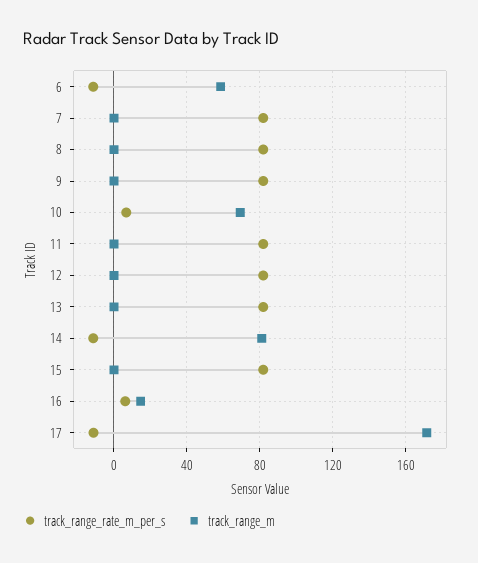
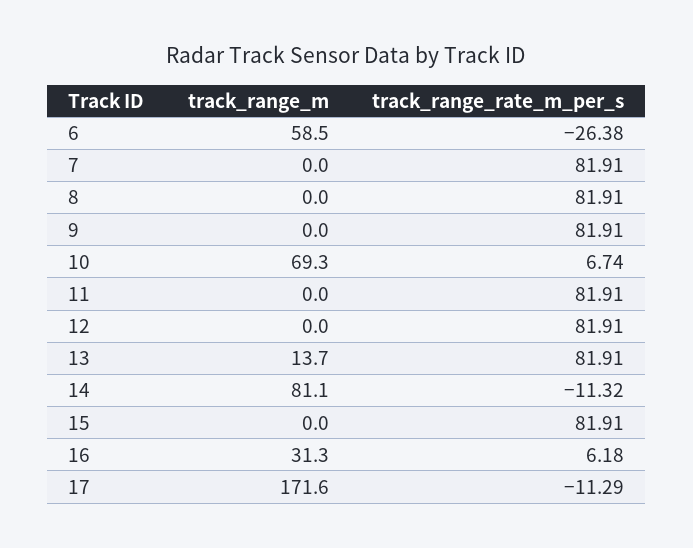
  {
    "track_range_rate_m_per_s": {
-     "6": -10,
+     "6": -26.38,
      "7": 81.91,
      "8": 81.91,
      "9": 81.91,
      "10": 6.74,
      "11": 81.91,
      "12": 81.91,
      "13": 81.91,
      "14": -11.32,
      "15": 81.91,
      "16": 6.18,
      "17": -11.29
    },
    "track_range_m": {
      "6": 58.5,
      "7": 0,
      "8": 0,
      "9": 0,
      "10": 69.3,
      "11": 0,
      "12": 0,
-     "13": 0,
+     "13": 13.7,
      "14": 81.1,
      "15": 0,
-     "16": 15,
+     "16": 31.3,
      "17": 171.6
    }
  }

